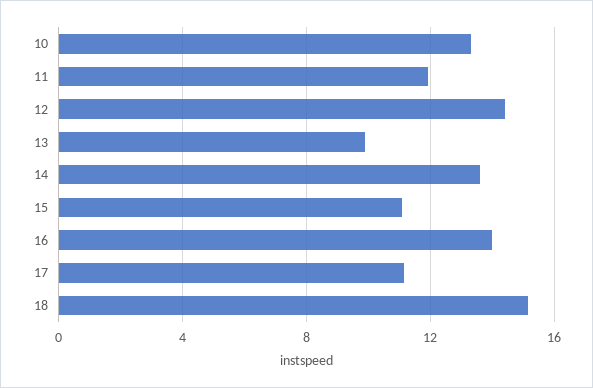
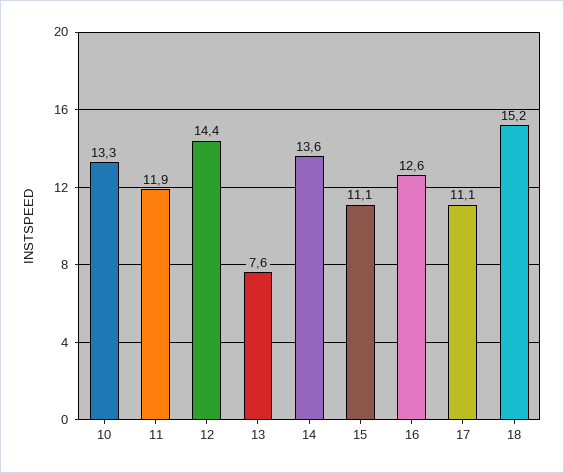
  {
    "10": 13.3,
    "11": 11.9,
    "12": 14.4,
-   "13": 10,
+   "13": 7.6,
    "14": 13.6,
    "15": 11.1,
-   "16": 14,
+   "16": 12.6,
    "17": 11.1,
    "18": 15.2
  }

